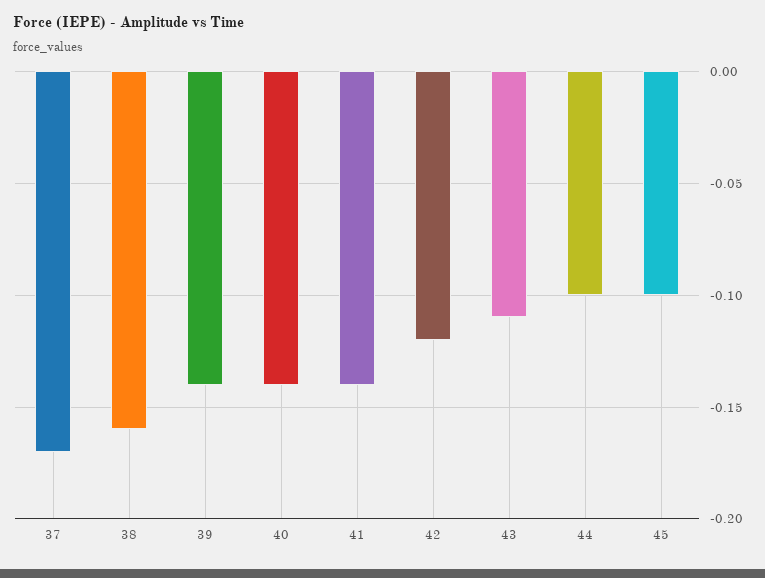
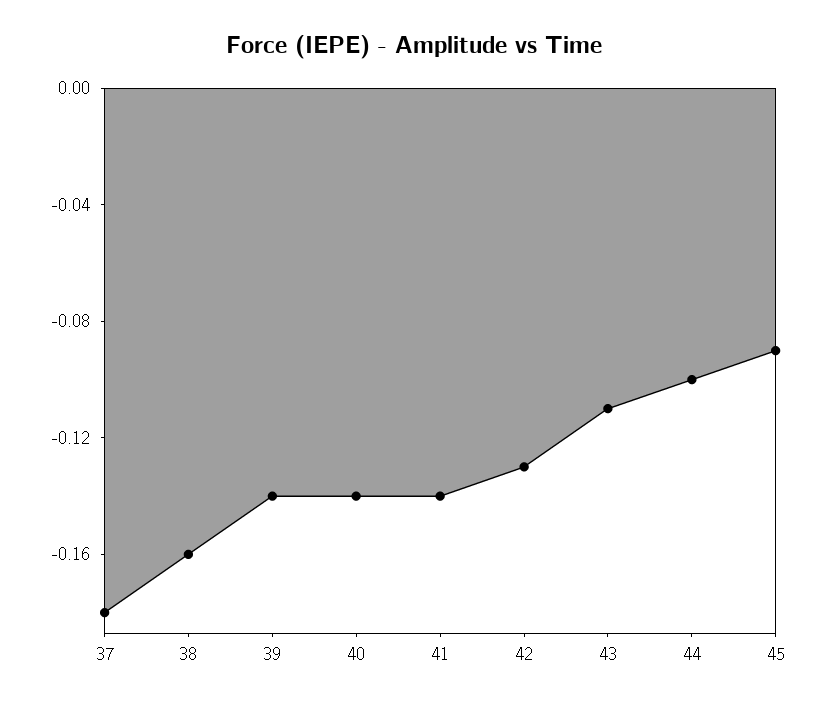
  {
-   "37": -0.17,
+   "37": -0.18,
    "38": -0.16,
    "39": -0.14,
    "40": -0.14,
    "41": -0.14,
-   "42": -0.12,
+   "42": -0.13,
    "43": -0.11,
    "44": -0.1,
-   "45": -0.1
+   "45": -0.09
  }

